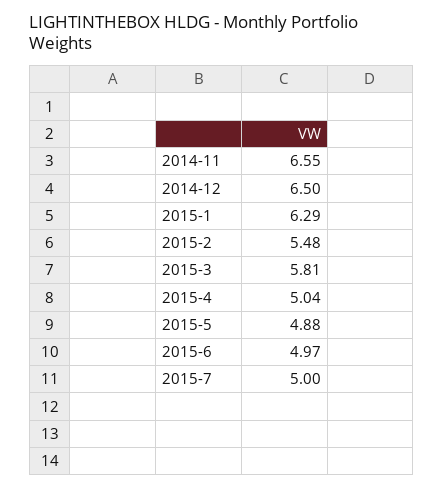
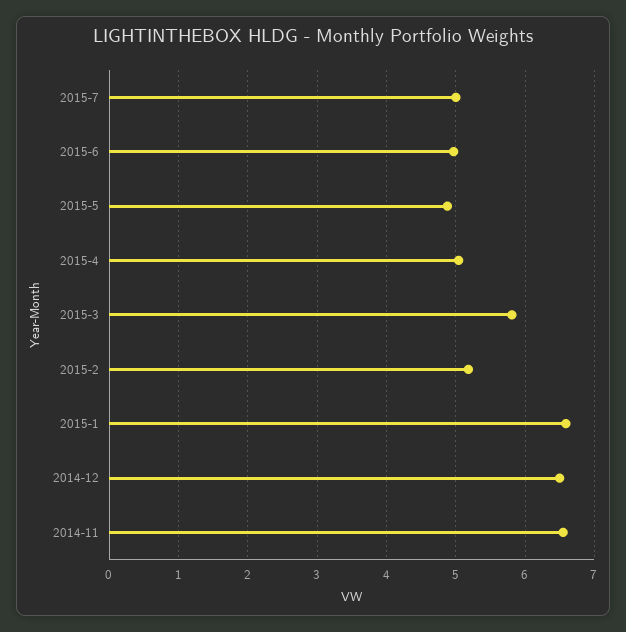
  {
    "2014-11": 6.55,
    "2014-12": 6.5,
-   "2015-1": 6.29,
+   "2015-1": 6.6,
-   "2015-2": 5.48,
+   "2015-2": 5.2,
    "2015-3": 5.81,
    "2015-4": 5.04,
    "2015-5": 4.88,
    "2015-6": 4.97,
    "2015-7": 5
  }

